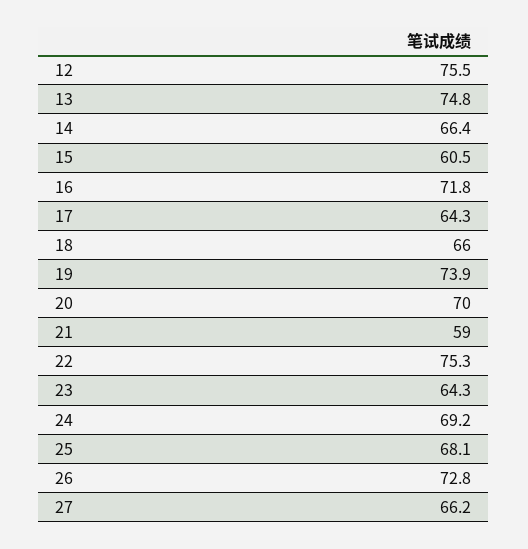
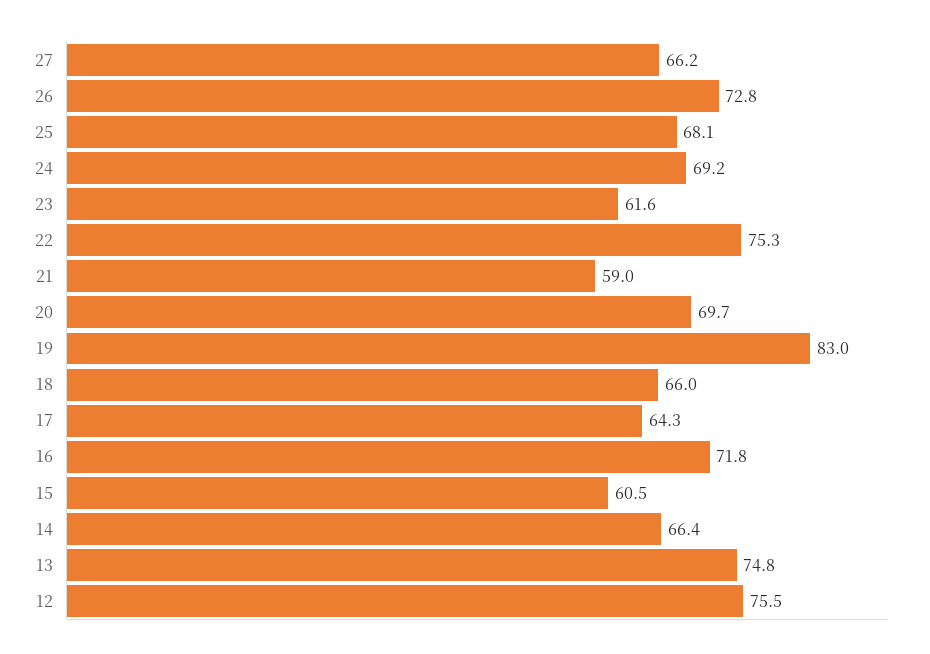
  {
    "12": 75.5,
    "13": 74.8,
    "14": 66.4,
    "15": 60.5,
    "16": 71.8,
    "17": 64.3,
    "18": 66,
-   "19": 73.9,
+   "19": 83,
-   "20": 70,
+   "20": 69.7,
    "21": 59,
    "22": 75.3,
-   "23": 64.3,
+   "23": 61.6,
    "24": 69.2,
    "25": 68.1,
    "26": 72.8,
    "27": 66.2
  }

